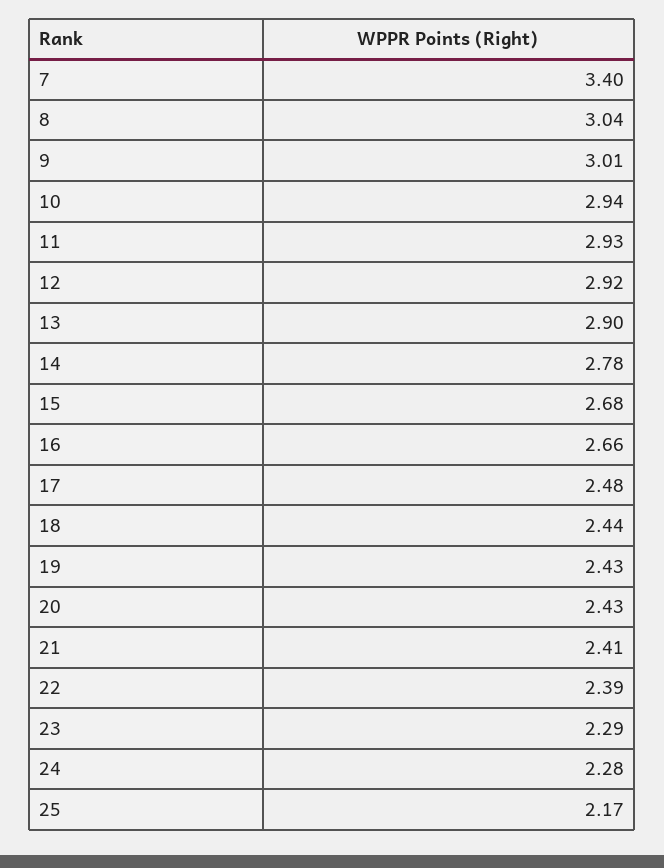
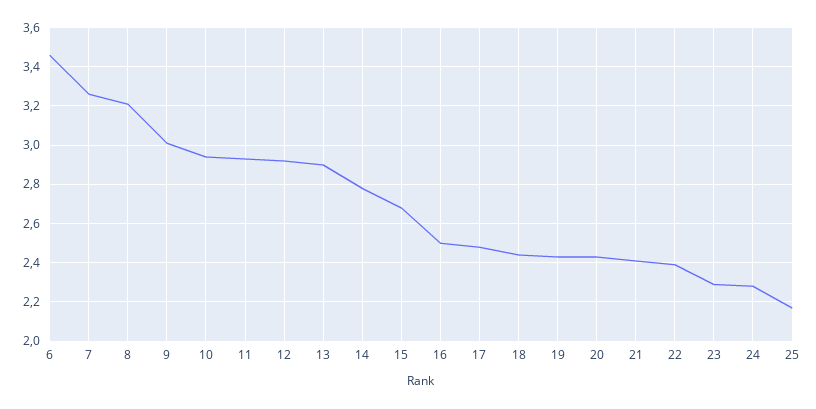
  {
-   "7": 3.4,
+   "7": 3.25,
-   "8": 3.04,
+   "8": 3.2,
    "9": 3.01,
    "10": 2.94,
    "11": 2.93,
    "12": 2.92,
    "13": 2.9,
    "14": 2.78,
    "15": 2.68,
-   "16": 2.66,
+   "16": 2.5,
    "17": 2.48,
    "18": 2.44,
    "19": 2.43,
    "20": 2.43,
    "21": 2.41,
    "22": 2.39,
    "23": 2.29,
    "24": 2.28,
-   "25": 2.17
+   "25": 2.17,
+   "6": 3.45
  }

